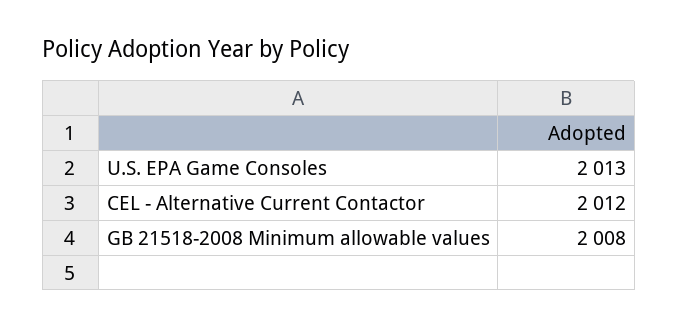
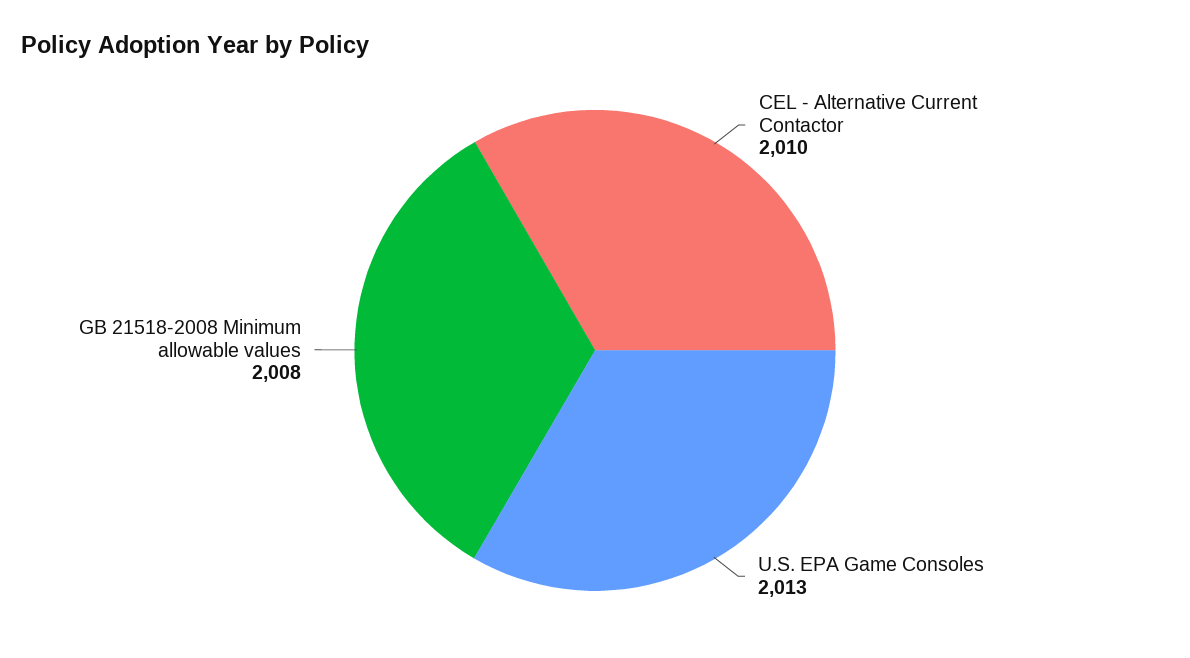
  {
    "U.S. EPA Game Consoles": 2013,
-   "CEL - Alternative Current Contactor": 2012,
+   "CEL - Alternative Current Contactor": 2010,
    "GB 21518-2008 Minimum allowable values": 2008
  }

